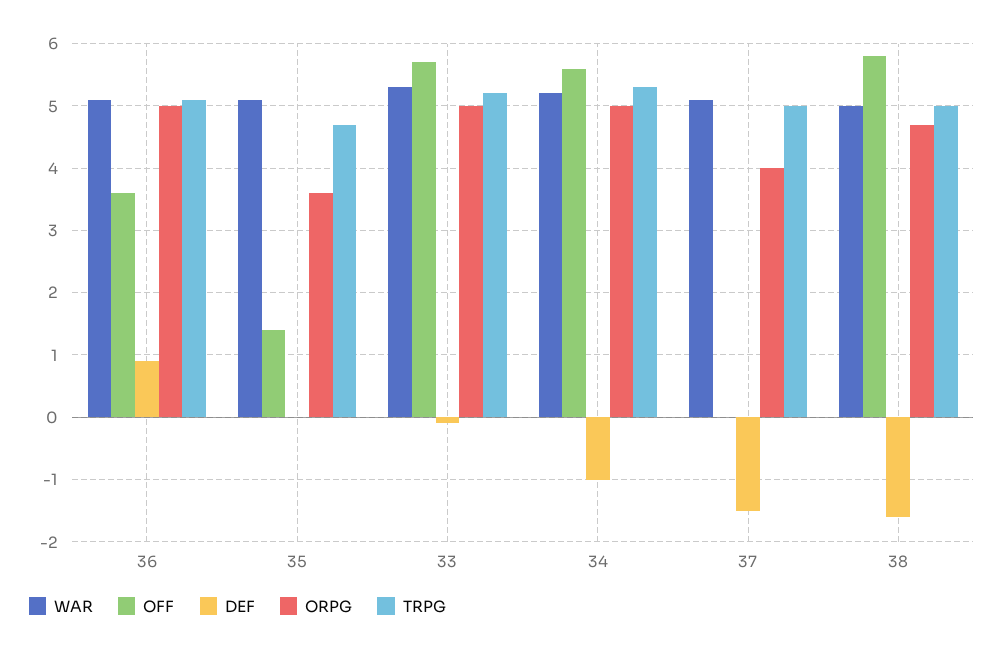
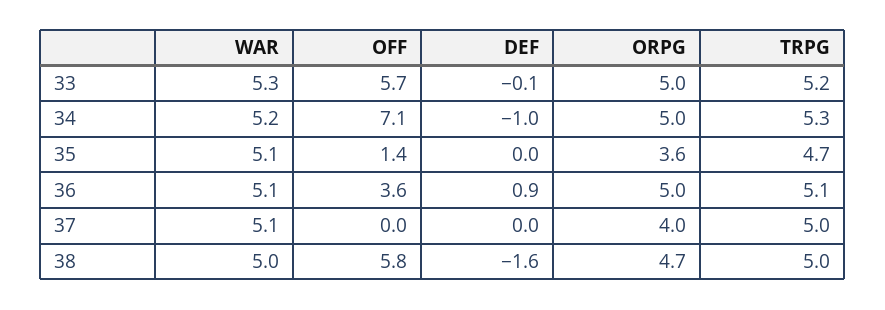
  {
    "WAR": {
      "36": 5.1,
      "35": 5.1,
      "33": 5.3,
      "34": 5.2,
      "37": 5.1,
      "38": 5
    },
    "OFF": {
      "36": 3.6,
      "35": 1.4,
      "33": 5.7,
-     "34": 5.6,
+     "34": 7.1,
      "37": 0,
      "38": 5.8
    },
    "DEF": {
      "36": 0.9,
      "35": 0,
      "33": -0.1,
      "34": -1,
-     "37": -1.5,
+     "37": 0,
      "38": -1.6
    },
    "ORPG": {
      "36": 5,
      "35": 3.6,
      "33": 5,
      "34": 5,
      "37": 4,
      "38": 4.7
    },
    "TRPG": {
      "36": 5.1,
      "35": 4.7,
      "33": 5.2,
      "34": 5.3,
      "37": 5,
      "38": 5
    }
  }

